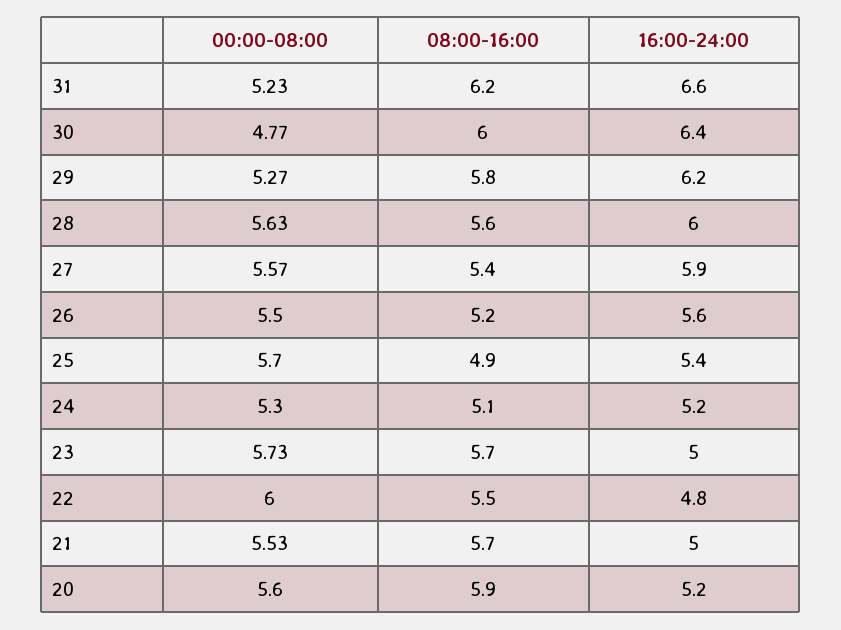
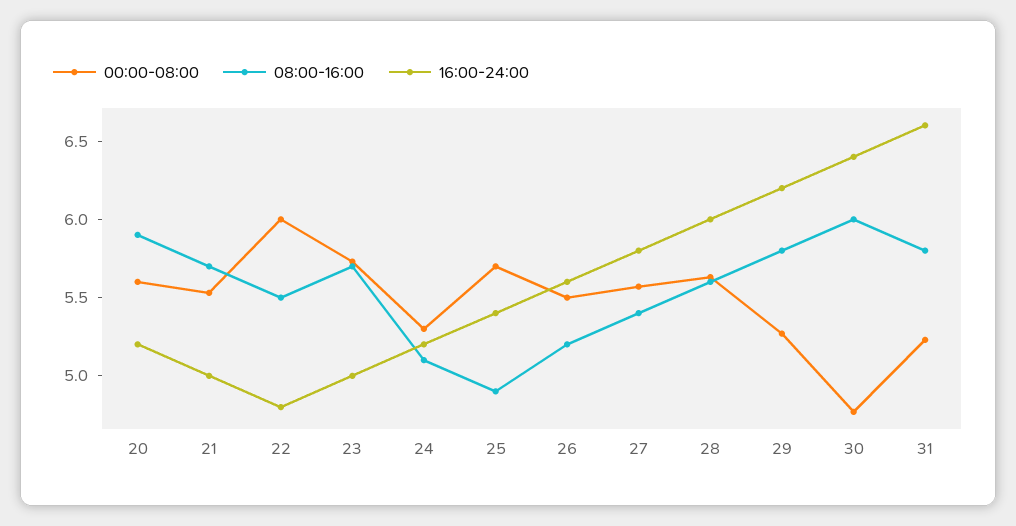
  {
    "00:00-08:00": {
      "31": 5.23,
      "30": 4.77,
      "29": 5.27,
      "28": 5.63,
      "27": 5.57,
      "26": 5.5,
      "25": 5.7,
      "24": 5.3,
      "23": 5.73,
      "22": 6,
      "21": 5.53,
      "20": 5.6
    },
    "08:00-16:00": {
-     "31": 6.2,
+     "31": 5.8,
      "30": 6,
      "29": 5.8,
      "28": 5.6,
      "27": 5.4,
      "26": 5.2,
      "25": 4.9,
      "24": 5.1,
      "23": 5.7,
      "22": 5.5,
      "21": 5.7,
      "20": 5.9
    },
    "16:00-24:00": {
      "31": 6.6,
      "30": 6.4,
      "29": 6.2,
      "28": 6,
-     "27": 5.9,
+     "27": 5.8,
      "26": 5.6,
      "25": 5.4,
      "24": 5.2,
      "23": 5,
      "22": 4.8,
      "21": 5,
      "20": 5.2
    }
  }

